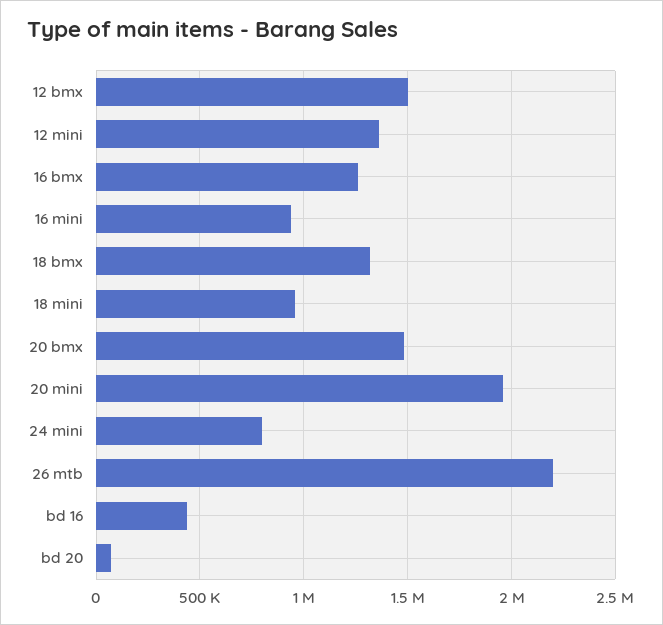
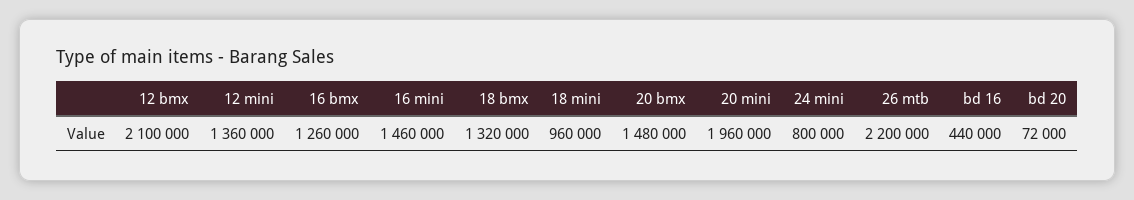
  {
-   "12 bmx": 1500000,
+   "12 bmx": 2100000,
    "12 mini": 1360000,
    "16 bmx": 1260000,
-   "16 mini": 950000,
+   "16 mini": 1460000,
    "18 bmx": 1320000,
    "18 mini": 960000,
    "20 bmx": 1480000,
    "20 mini": 1960000,
    "24 mini": 800000,
    "26 mtb": 2200000,
    "bd 16": 440000,
    "bd 20": 72000
  }

